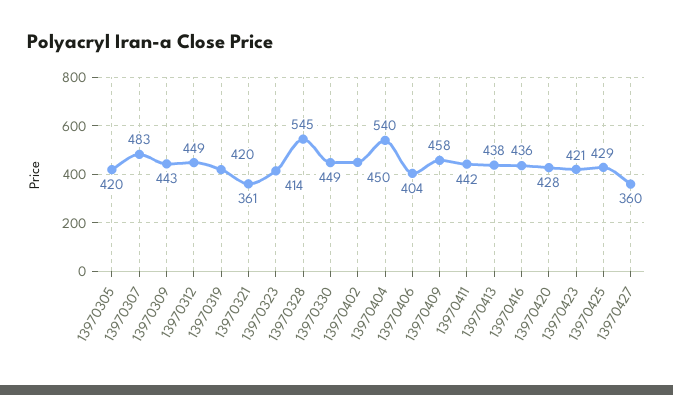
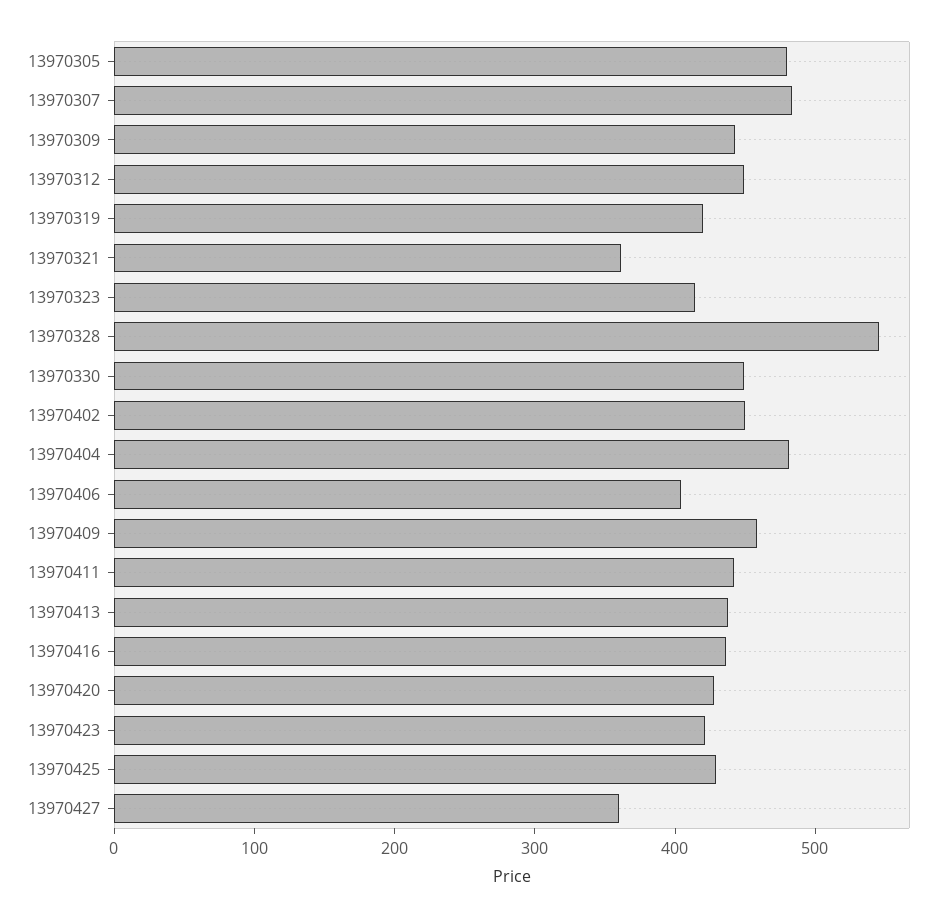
  {
-   "13970305": 420,
+   "13970305": 480,
    "13970307": 483,
    "13970309": 443,
    "13970312": 449,
    "13970319": 420,
    "13970321": 361,
    "13970323": 414,
    "13970328": 545,
    "13970330": 449,
    "13970402": 450,
-   "13970404": 540,
+   "13970404": 480,
    "13970406": 404,
    "13970409": 458,
    "13970411": 442,
    "13970413": 438,
    "13970416": 436,
    "13970420": 428,
    "13970423": 421,
    "13970425": 429,
    "13970427": 360
  }

